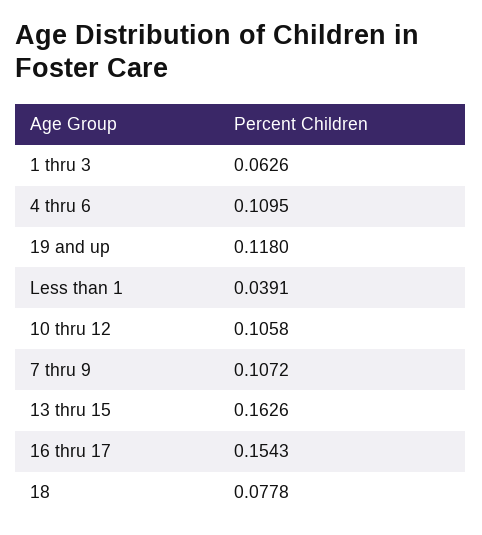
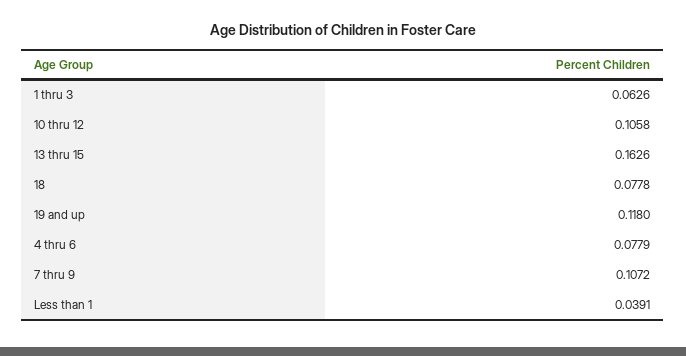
  {
    "1 thru 3": 0.0626,
-   "4 thru 6": 0.1095,
+   "4 thru 6": 0.0779,
    "19 and up": 0.118,
    "Less than 1": 0.0391,
    "10 thru 12": 0.1058,
    "7 thru 9": 0.1072,
    "13 thru 15": 0.1626,
-   "16 thru 17": 0.1543,
    "18": 0.0778
  }

